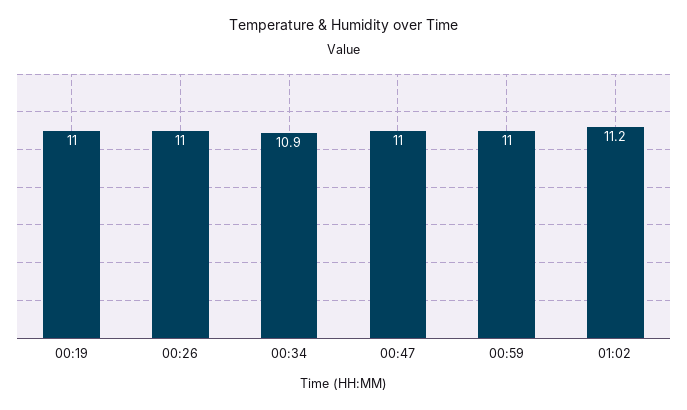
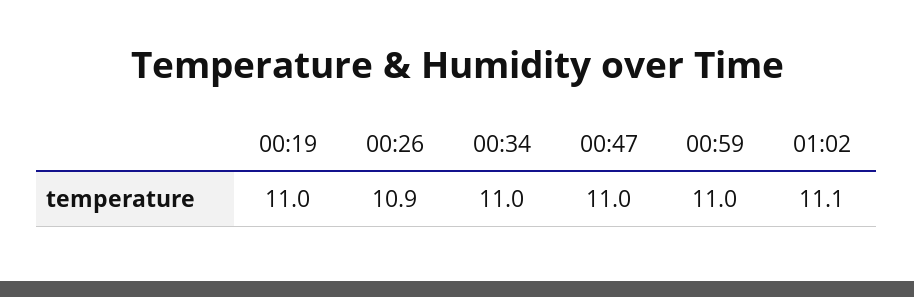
  {
    "00:19": 11,
-   "00:26": 11,
+   "00:26": 10.9,
-   "00:34": 10.9,
+   "00:34": 11,
    "00:47": 11,
    "00:59": 11,
-   "01:02": 11.2
+   "01:02": 11.1
  }

